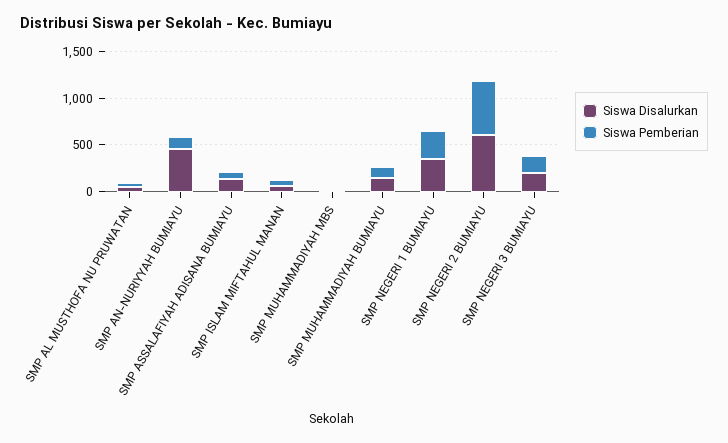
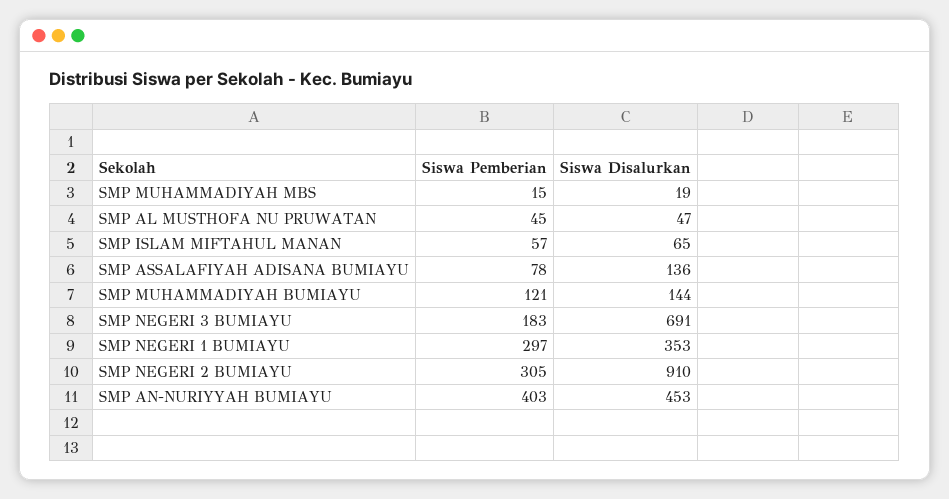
  {
    "Siswa Disalurkan": {
      "SMP AL MUSTHOFA NU PRUWATAN": 47,
      "SMP AN-NURIYYAH BUMIAYU": 453,
      "SMP ASSALAFIYAH ADISANA BUMIAYU": 136,
      "SMP ISLAM MIFTAHUL MANAN": 65,
      "SMP MUHAMMADIYAH MBS": 19,
      "SMP MUHAMMADIYAH BUMIAYU": 144,
      "SMP NEGERI 1 BUMIAYU": 353,
-     "SMP NEGERI 2 BUMIAYU": 600,
+     "SMP NEGERI 2 BUMIAYU": 910,
-     "SMP NEGERI 3 BUMIAYU": 200
+     "SMP NEGERI 3 BUMIAYU": 691
    },
    "Siswa Pemberian": {
      "SMP AL MUSTHOFA NU PRUWATAN": 45,
-     "SMP AN-NURIYYAH BUMIAYU": 100,
+     "SMP AN-NURIYYAH BUMIAYU": 403,
      "SMP ASSALAFIYAH ADISANA BUMIAYU": 78,
      "SMP ISLAM MIFTAHUL MANAN": 57,
      "SMP MUHAMMADIYAH MBS": 15,
      "SMP MUHAMMADIYAH BUMIAYU": 121,
      "SMP NEGERI 1 BUMIAYU": 297,
-     "SMP NEGERI 2 BUMIAYU": 600,
+     "SMP NEGERI 2 BUMIAYU": 305,
      "SMP NEGERI 3 BUMIAYU": 183
    }
  }

